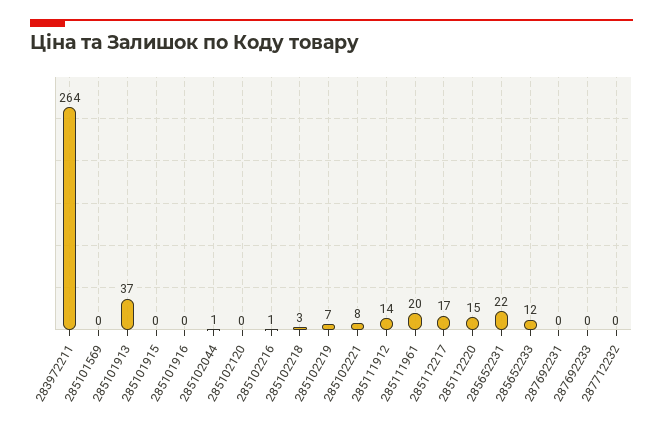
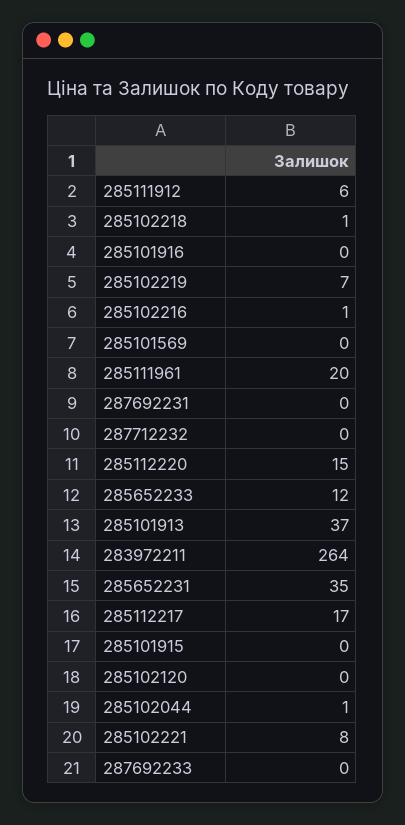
  {
    "283972211": 264,
    "285101569": 0,
    "285101913": 37,
    "285101915": 0,
    "285101916": 0,
    "285102044": 1,
    "285102120": 0,
    "285102216": 1,
-   "285102218": 3,
+   "285102218": 1,
    "285102219": 7,
    "285102221": 8,
-   "285111912": 14,
+   "285111912": 6,
    "285111961": 20,
    "285112217": 17,
    "285112220": 15,
-   "285652231": 22,
+   "285652231": 35,
    "285652233": 12,
    "287692231": 0,
    "287692233": 0,
    "287712232": 0
  }

